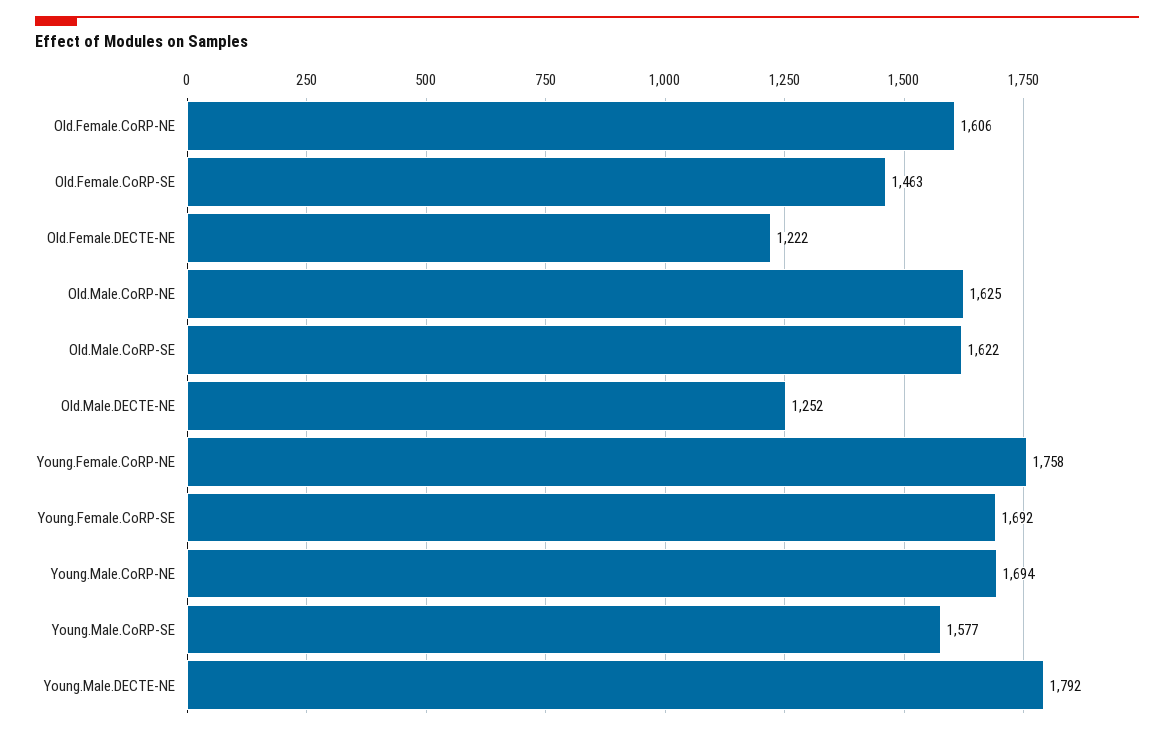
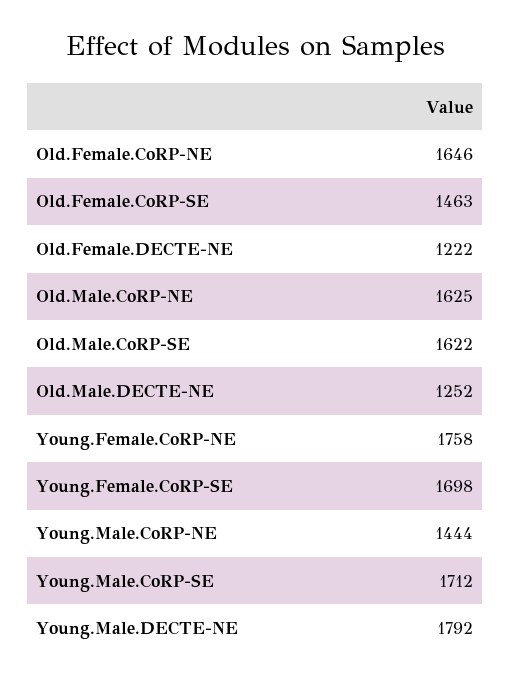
  {
-   "Old.Female.CoRP-NE": 1606,
+   "Old.Female.CoRP-NE": 1646,
    "Old.Female.CoRP-SE": 1463,
    "Old.Female.DECTE-NE": 1222,
    "Old.Male.CoRP-NE": 1625,
    "Old.Male.CoRP-SE": 1622,
    "Old.Male.DECTE-NE": 1252,
    "Young.Female.CoRP-NE": 1758,
-   "Young.Female.CoRP-SE": 1692,
+   "Young.Female.CoRP-SE": 1698,
-   "Young.Male.CoRP-NE": 1694,
+   "Young.Male.CoRP-NE": 1444,
-   "Young.Male.CoRP-SE": 1577,
+   "Young.Male.CoRP-SE": 1712,
    "Young.Male.DECTE-NE": 1792
  }

